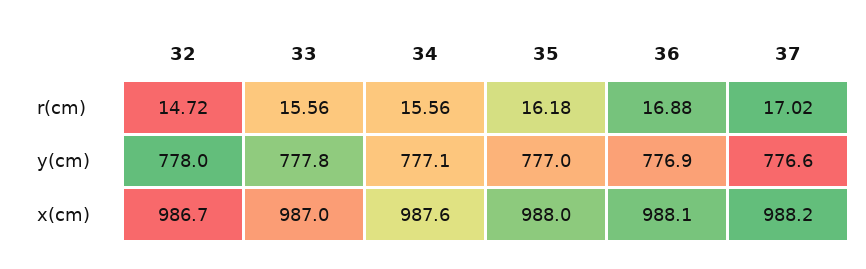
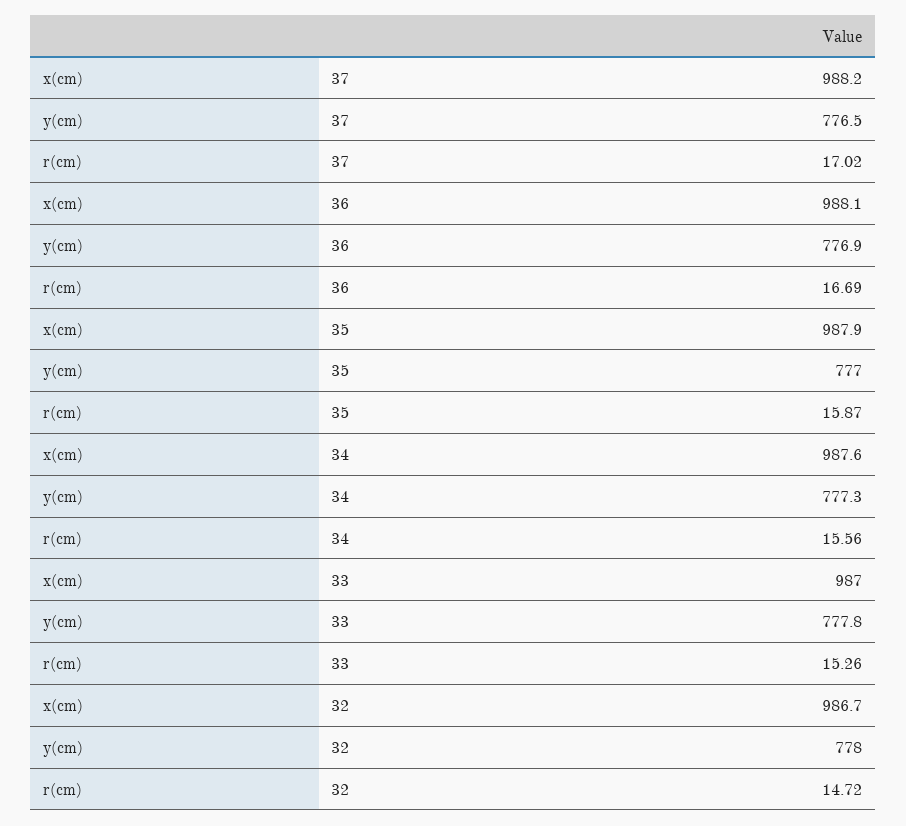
  {
    "32": {
      "r(cm)": 14.72,
      "y(cm)": 778,
      "x(cm)": 986.7
    },
    "33": {
-     "r(cm)": 15.56,
+     "r(cm)": 15.26,
      "y(cm)": 777.8,
      "x(cm)": 987
    },
    "34": {
      "r(cm)": 15.56,
-     "y(cm)": 777.1,
+     "y(cm)": 777.3,
      "x(cm)": 987.6
    },
    "35": {
-     "r(cm)": 16.18,
+     "r(cm)": 15.87,
      "y(cm)": 777,
-     "x(cm)": 988
+     "x(cm)": 987.9
    },
    "36": {
-     "r(cm)": 16.88,
+     "r(cm)": 16.69,
      "y(cm)": 776.9,
      "x(cm)": 988.1
    },
    "37": {
      "r(cm)": 17.02,
-     "y(cm)": 776.6,
+     "y(cm)": 776.5,
      "x(cm)": 988.2
    }
  }

